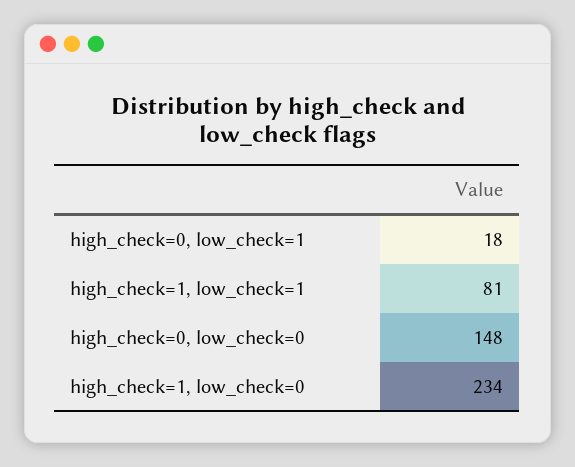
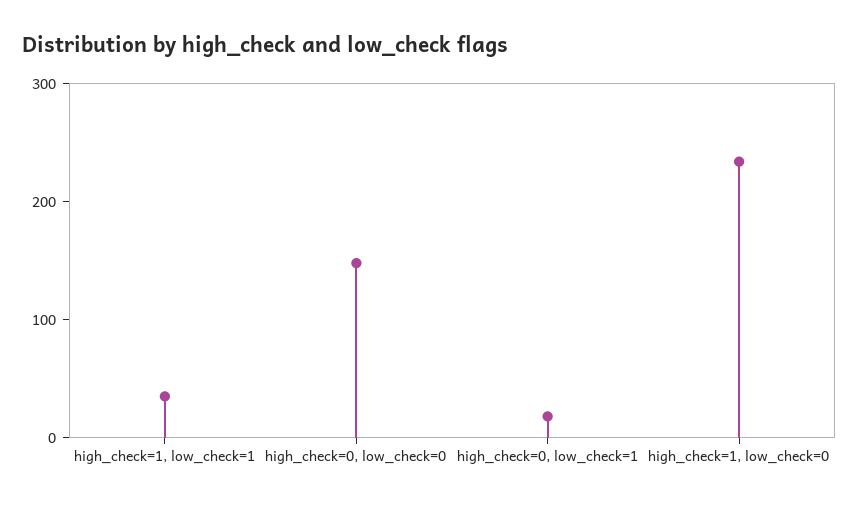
  {
    "high_check=0, low_check=1": 18,
-   "high_check=1, low_check=1": 81,
+   "high_check=1, low_check=1": 40,
    "high_check=0, low_check=0": 148,
    "high_check=1, low_check=0": 234
  }

